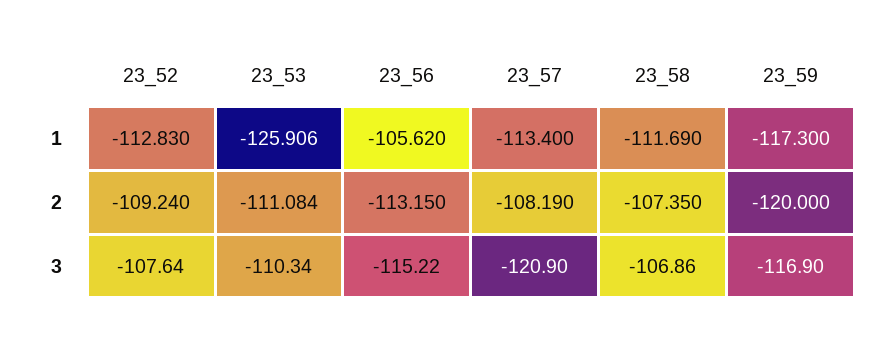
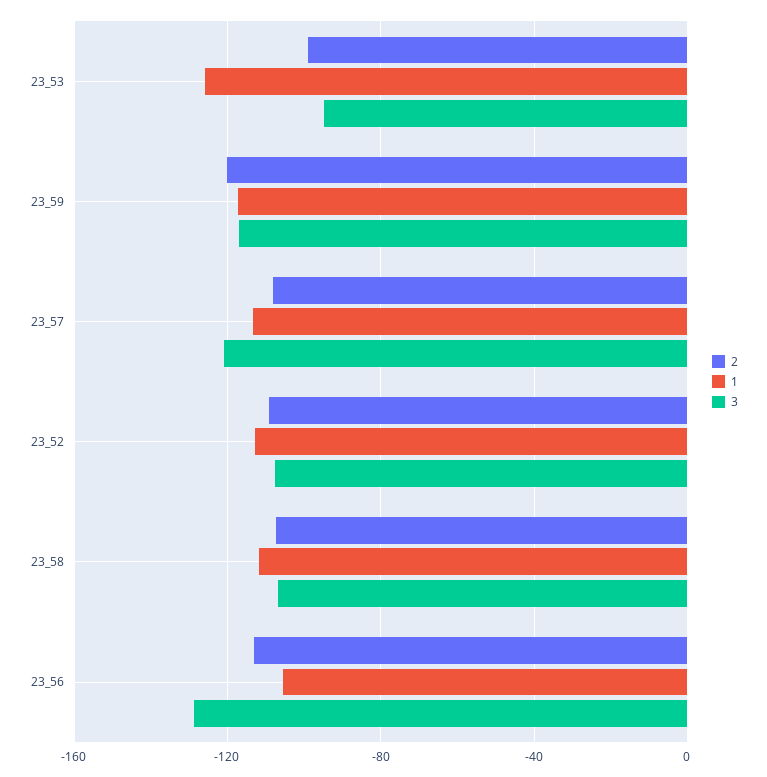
  {
    "1": {
      "23_52": -112.83,
      "23_53": -125.906,
      "23_56": -105.62,
      "23_57": -113.4,
      "23_58": -111.69,
      "23_59": -117.3
    },
    "2": {
      "23_52": -109.24,
-     "23_53": -111.084,
+     "23_53": -100,
      "23_56": -113.15,
      "23_57": -108.19,
      "23_58": -107.35,
      "23_59": -120
    },
    "3": {
      "23_52": -107.64,
-     "23_53": -110.34,
+     "23_53": -95,
-     "23_56": -115.22,
+     "23_56": -130,
      "23_57": -120.9,
      "23_58": -106.86,
      "23_59": -116.9
    }
  }

